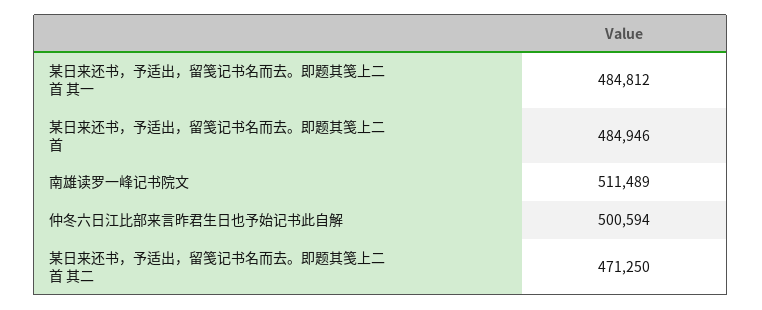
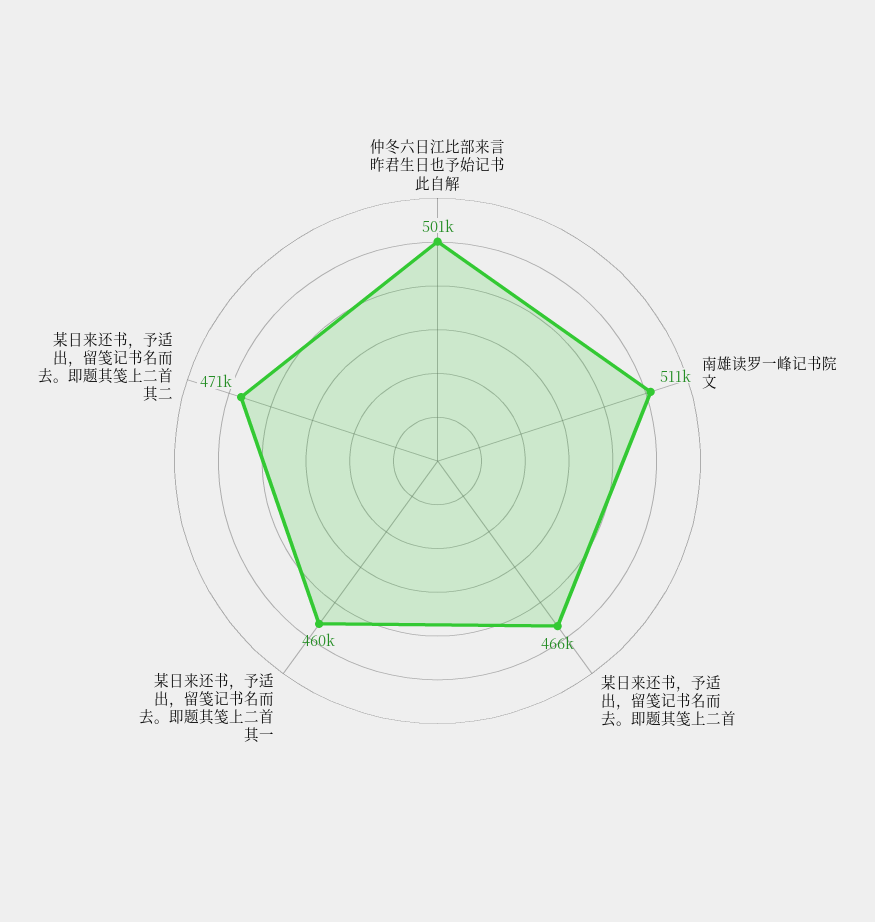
  {
-   "某日来还书，予适出，留笺记书名而去。即题其笺上二首 其一": 484812,
+   "某日来还书，予适出，留笺记书名而去。即题其笺上二首 其一": 460000,
-   "某日来还书，予适出，留笺记书名而去。即题其笺上二首": 484946,
+   "某日来还书，予适出，留笺记书名而去。即题其笺上二首": 466000,
    "南雄读罗一峰记书院文": 511489,
    "仲冬六日江比部来言昨君生日也予始记书此自解": 500594,
    "某日来还书，予适出，留笺记书名而去。即题其笺上二首 其二": 471250
  }

